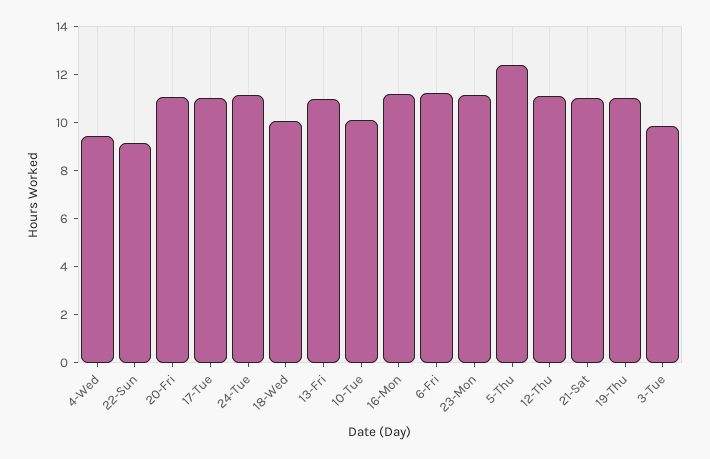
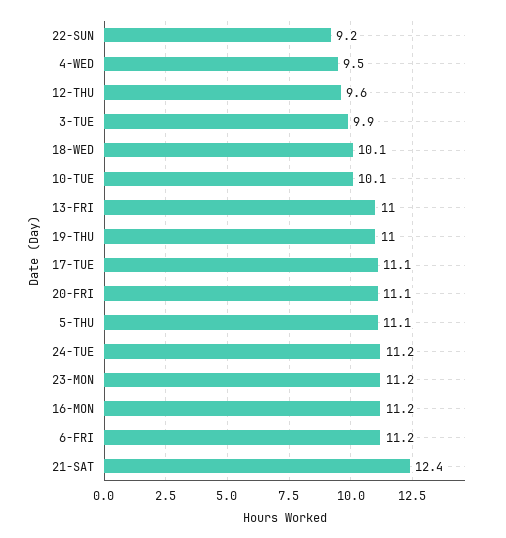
  {
    "4-Wed": 9.5,
    "22-Sun": 9.2,
    "20-Fri": 11.1,
    "17-Tue": 11.1,
    "24-Tue": 11.2,
    "18-Wed": 10.1,
    "13-Fri": 11,
    "10-Tue": 10.1,
    "16-Mon": 11.2,
    "6-Fri": 11.2,
    "23-Mon": 11.2,
-   "5-Thu": 12.5,
+   "5-Thu": 11.1,
-   "12-Thu": 11,
+   "12-Thu": 9.6,
-   "21-Sat": 11,
+   "21-Sat": 12.4,
    "19-Thu": 11,
    "3-Tue": 9.9
  }

